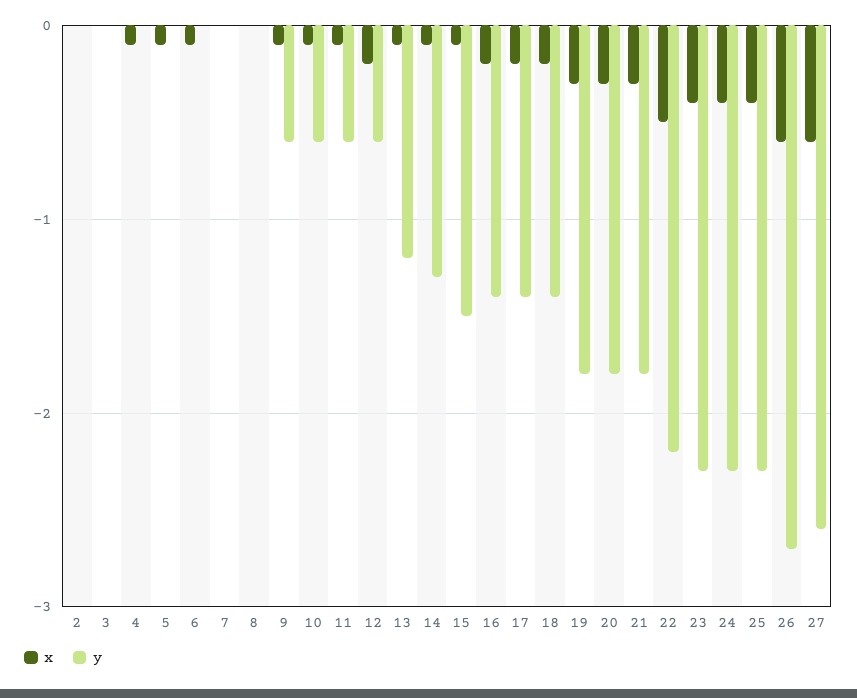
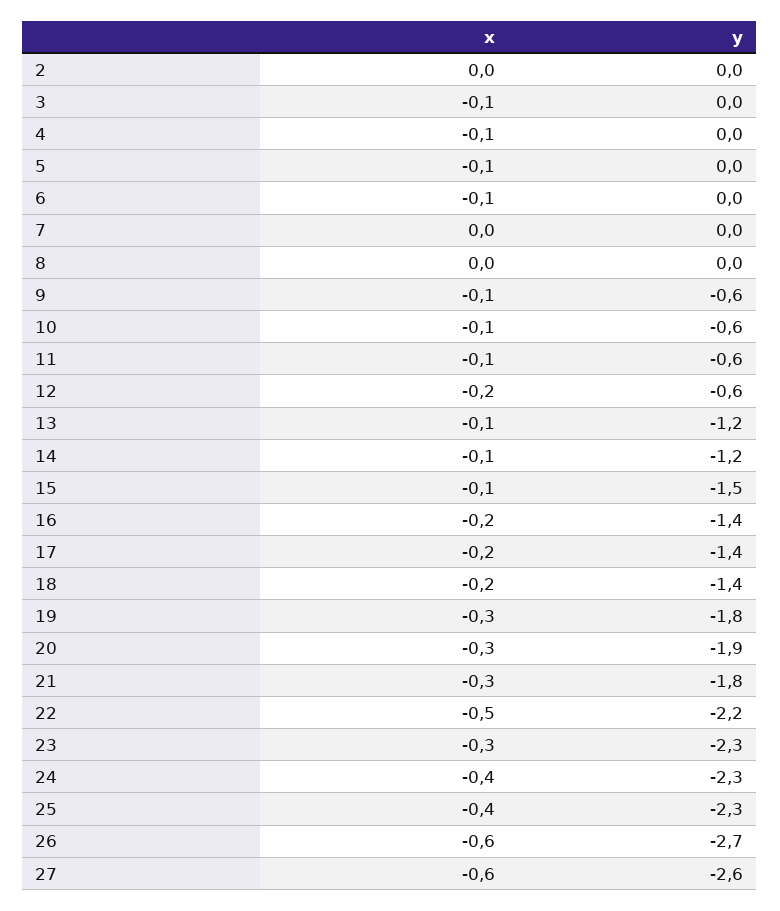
  {
    "x": {
      "2": 0,
-     "3": 0,
+     "3": -0.1,
      "4": -0.1,
      "5": -0.1,
      "6": -0.1,
      "7": 0,
      "8": 0,
      "9": -0.1,
      "10": -0.1,
      "11": -0.1,
      "12": -0.2,
      "13": -0.1,
      "14": -0.1,
      "15": -0.1,
      "16": -0.2,
      "17": -0.2,
      "18": -0.2,
      "19": -0.3,
      "20": -0.3,
      "21": -0.3,
      "22": -0.5,
-     "23": -0.4,
+     "23": -0.3,
      "24": -0.4,
      "25": -0.4,
      "26": -0.6,
      "27": -0.6
    },
    "y": {
      "2": 0,
      "3": 0,
      "4": 0,
      "5": 0,
      "6": 0,
      "7": 0,
      "8": 0,
      "9": -0.6,
      "10": -0.6,
      "11": -0.6,
      "12": -0.6,
      "13": -1.2,
-     "14": -1.3,
+     "14": -1.2,
      "15": -1.5,
      "16": -1.4,
      "17": -1.4,
      "18": -1.4,
      "19": -1.8,
-     "20": -1.8,
+     "20": -1.9,
      "21": -1.8,
      "22": -2.2,
      "23": -2.3,
      "24": -2.3,
      "25": -2.3,
      "26": -2.7,
      "27": -2.6
    }
  }

